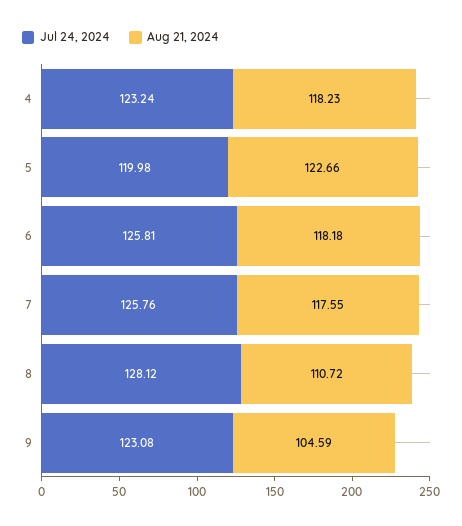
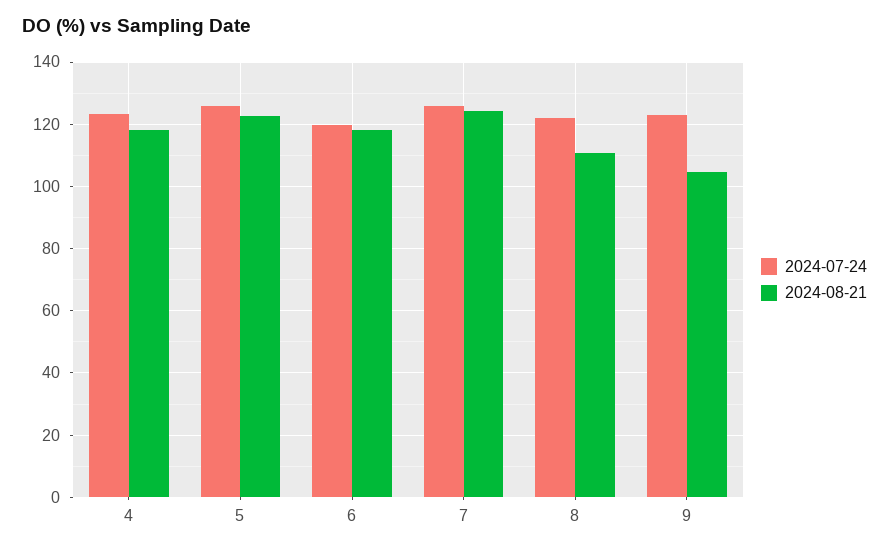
  {
    "Jul 24, 2024": {
      "4": 123.24,
-     "5": 119.98,
+     "5": 126,
-     "6": 125.81,
+     "6": 120,
      "7": 125.76,
-     "8": 128.12,
+     "8": 122,
      "9": 123.08
    },
    "Aug 21, 2024": {
      "4": 118.23,
      "5": 122.66,
      "6": 118.18,
-     "7": 117.55,
+     "7": 124,
      "8": 110.72,
      "9": 104.59
    }
  }

